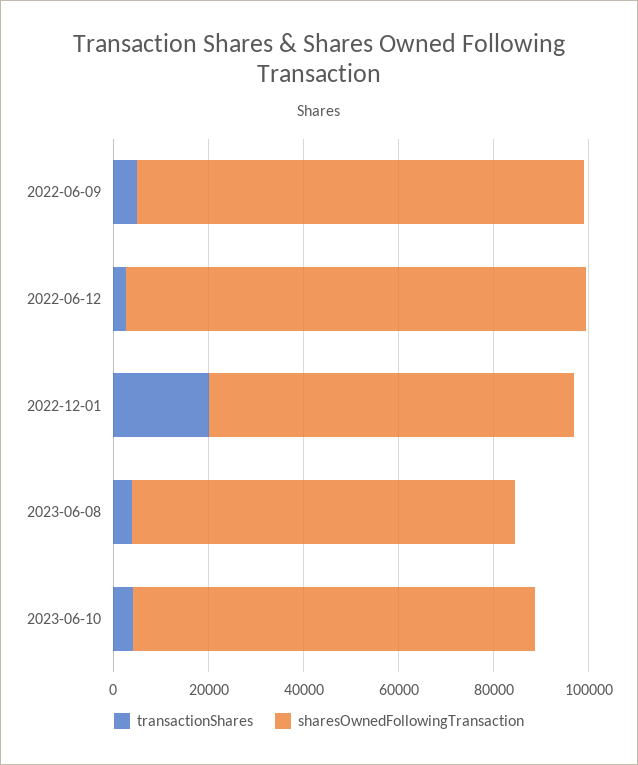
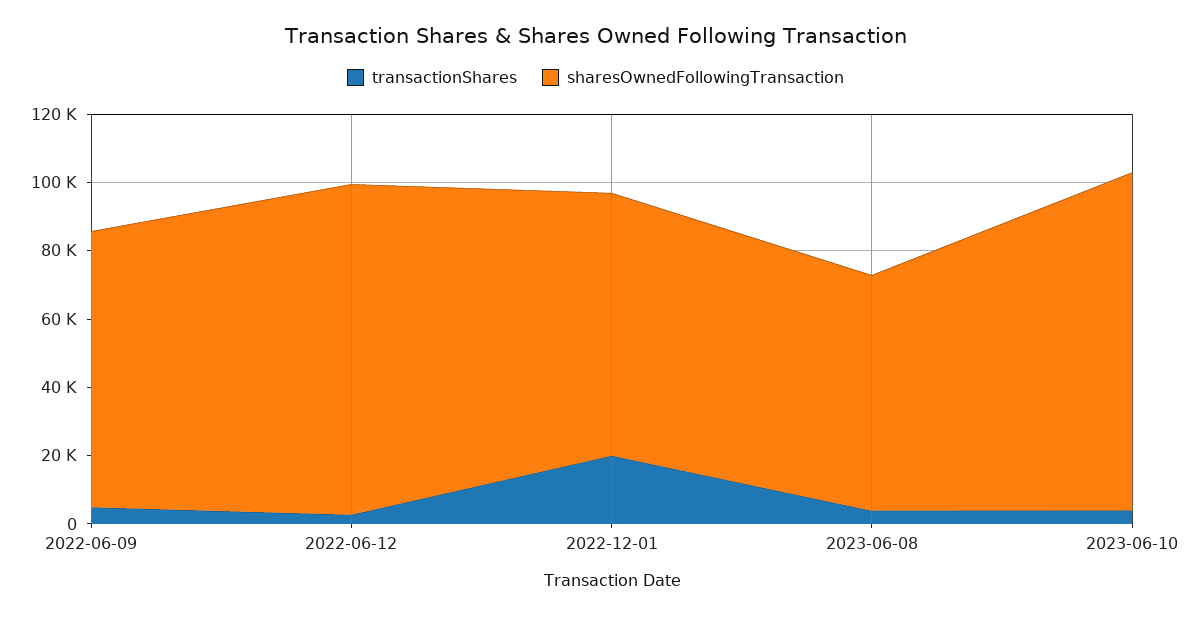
  {
    "transactionShares": {
      "2022-06-09": 5000,
      "2022-06-12": 5000,
      "2022-12-01": 20000,
      "2023-06-08": 5000,
      "2023-06-10": 5000
    },
    "sharesOwnedFollowingTransaction": {
-     "2022-06-09": 95000,
+     "2022-06-09": 80000,
      "2022-06-12": 95000,
      "2022-12-01": 75000,
-     "2023-06-08": 80000,
+     "2023-06-08": 70000,
-     "2023-06-10": 85000
+     "2023-06-10": 100000
    }
  }

